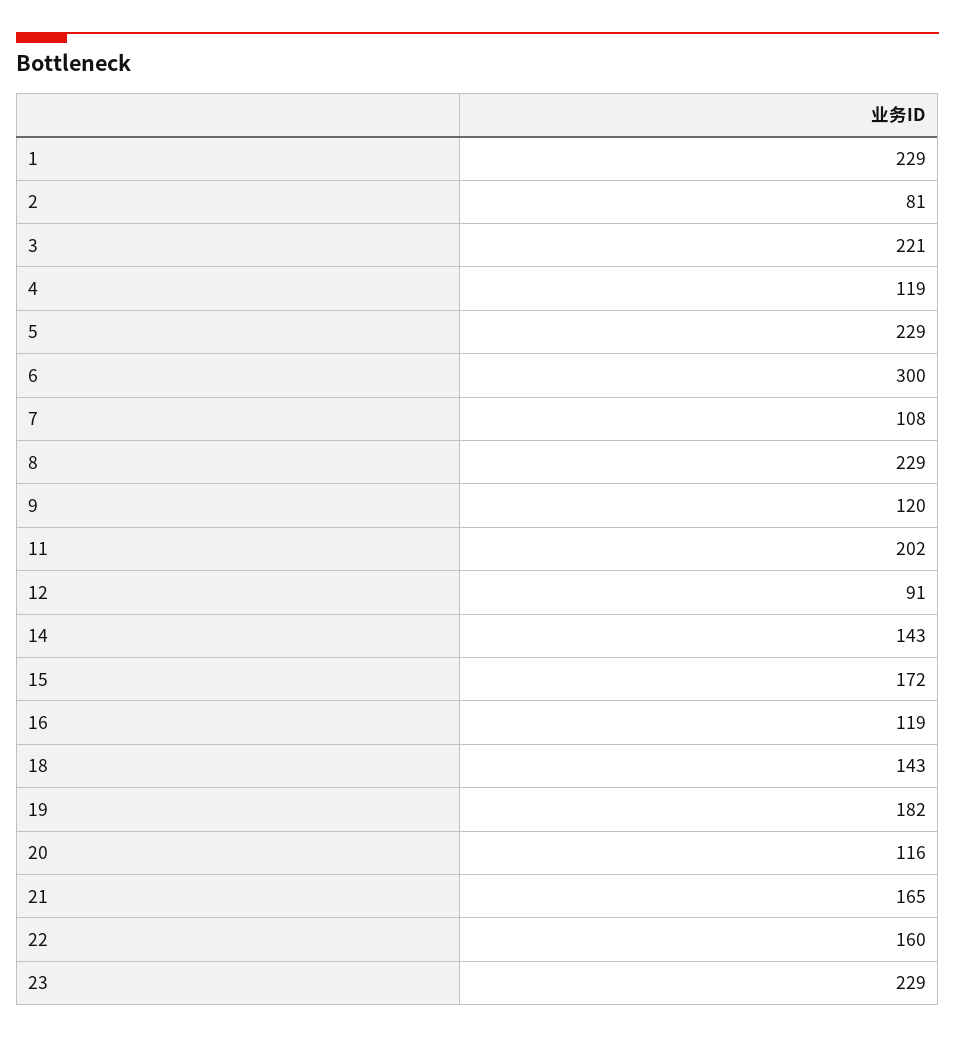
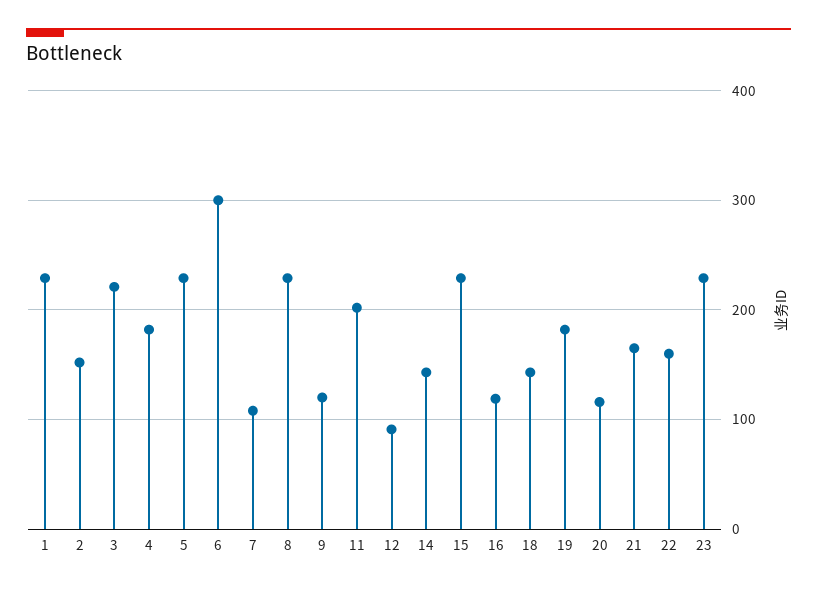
  {
    "1": 229,
-   "2": 81,
+   "2": 150,
    "3": 221,
-   "4": 119,
+   "4": 180,
    "5": 229,
    "6": 300,
    "7": 108,
    "8": 229,
    "9": 120,
    "11": 202,
    "12": 91,
    "14": 143,
-   "15": 172,
+   "15": 230,
    "16": 119,
    "18": 143,
    "19": 182,
    "20": 116,
    "21": 165,
    "22": 160,
    "23": 229
  }

